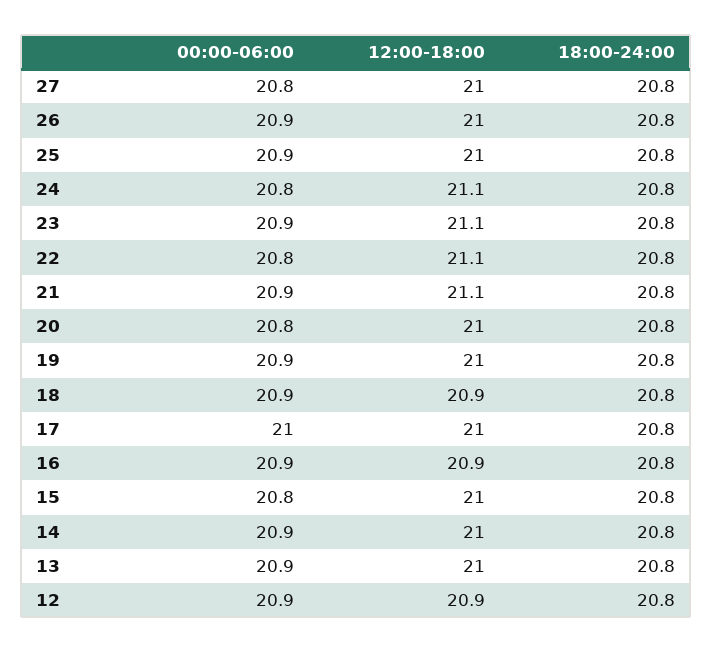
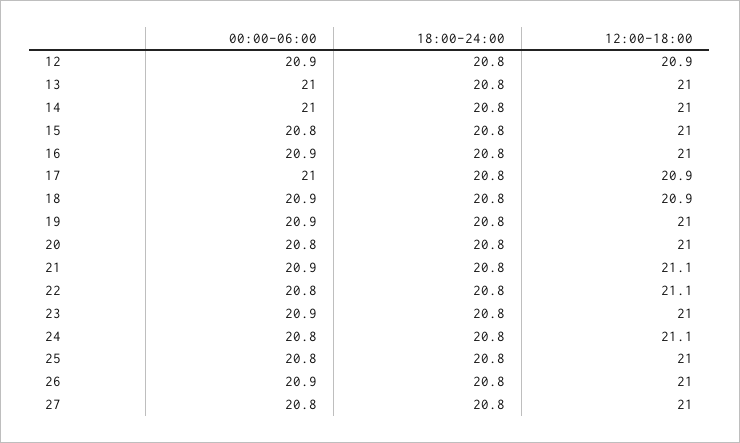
  {
    "00:00-06:00": {
      "27": 20.8,
      "26": 20.9,
-     "25": 20.9,
+     "25": 20.8,
      "24": 20.8,
      "23": 20.9,
      "22": 20.8,
      "21": 20.9,
      "20": 20.8,
      "19": 20.9,
      "18": 20.9,
      "17": 21,
      "16": 20.9,
      "15": 20.8,
-     "14": 20.9,
+     "14": 21,
-     "13": 20.9,
+     "13": 21,
      "12": 20.9
    },
    "12:00-18:00": {
      "27": 21,
      "26": 21,
      "25": 21,
      "24": 21.1,
-     "23": 21.1,
+     "23": 21,
      "22": 21.1,
      "21": 21.1,
      "20": 21,
      "19": 21,
      "18": 20.9,
-     "17": 21,
+     "17": 20.9,
-     "16": 20.9,
+     "16": 21,
      "15": 21,
      "14": 21,
      "13": 21,
      "12": 20.9
    },
    "18:00-24:00": {
      "27": 20.8,
      "26": 20.8,
      "25": 20.8,
      "24": 20.8,
      "23": 20.8,
      "22": 20.8,
      "21": 20.8,
      "20": 20.8,
      "19": 20.8,
      "18": 20.8,
      "17": 20.8,
      "16": 20.8,
      "15": 20.8,
      "14": 20.8,
      "13": 20.8,
      "12": 20.8
    }
  }

